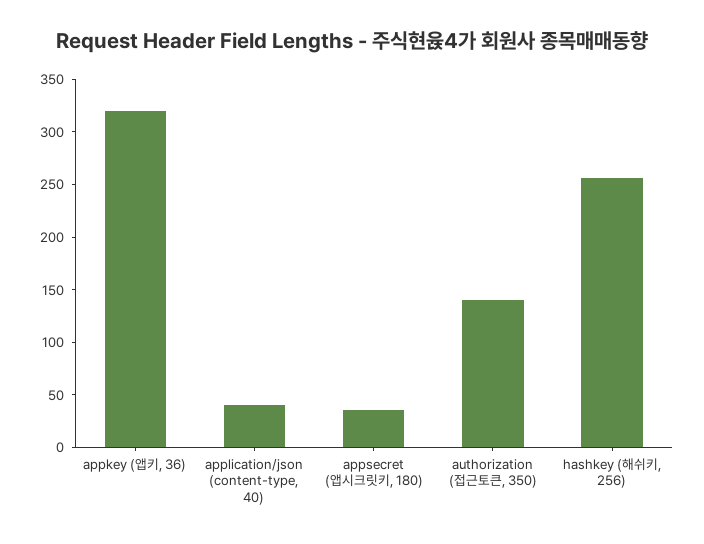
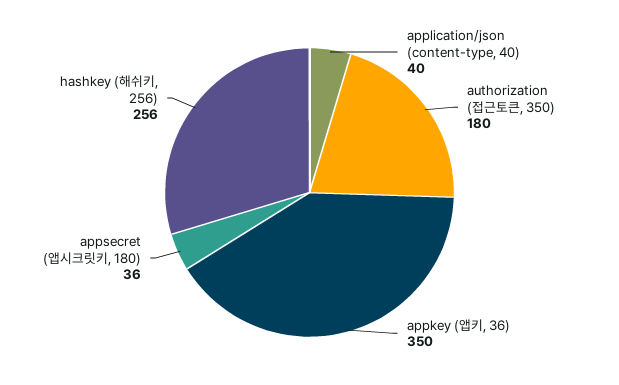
  {
-   "appkey (앱키, 36)": 320,
+   "appkey (앱키, 36)": 350,
    "application/json (content-type, 40)": 40,
    "appsecret (앱시크릿키, 180)": 36,
-   "authorization (접근토큰, 350)": 140,
+   "authorization (접근토큰, 350)": 180,
    "hashkey (해쉬키, 256)": 256
  }

